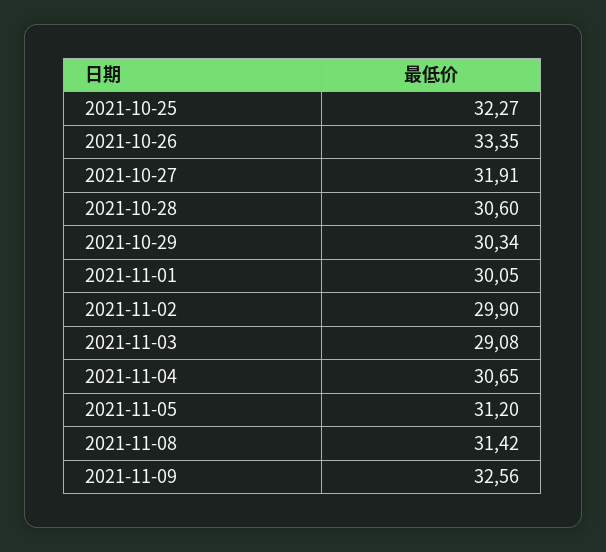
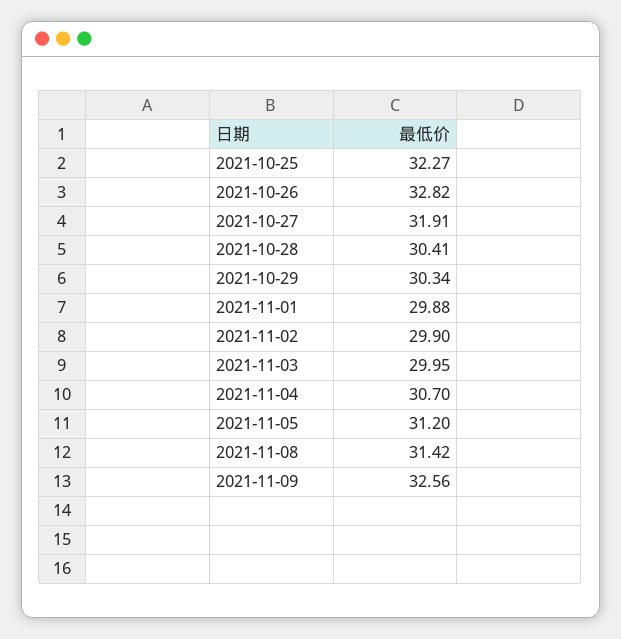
  {
    "2021-10-25": 32.27,
-   "2021-10-26": 33.35,
+   "2021-10-26": 32.82,
    "2021-10-27": 31.91,
-   "2021-10-28": 30.6,
+   "2021-10-28": 30.41,
    "2021-10-29": 30.34,
-   "2021-11-01": 30.05,
+   "2021-11-01": 29.88,
    "2021-11-02": 29.9,
-   "2021-11-03": 29.08,
+   "2021-11-03": 29.95,
-   "2021-11-04": 30.65,
+   "2021-11-04": 30.7,
    "2021-11-05": 31.2,
    "2021-11-08": 31.42,
    "2021-11-09": 32.56
  }

